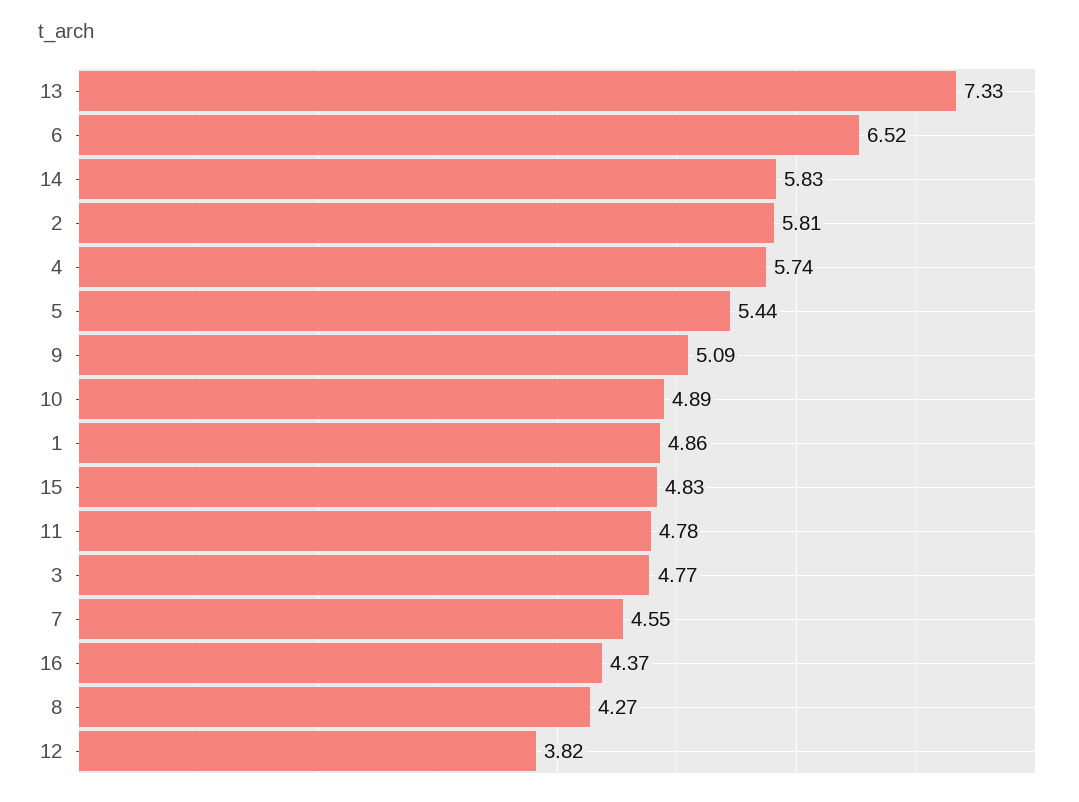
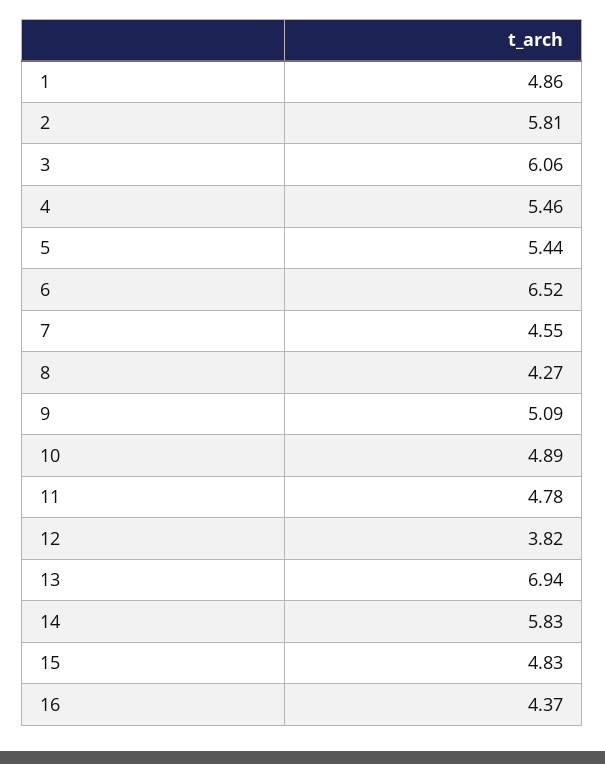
  {
-   "13": 7.33,
+   "13": 6.94,
    "6": 6.52,
    "14": 5.83,
    "2": 5.81,
-   "4": 5.74,
+   "4": 5.46,
    "5": 5.44,
    "9": 5.09,
    "10": 4.89,
    "1": 4.86,
    "15": 4.83,
    "11": 4.78,
-   "3": 4.77,
+   "3": 6.06,
    "7": 4.55,
    "16": 4.37,
    "8": 4.27,
    "12": 3.82
  }

